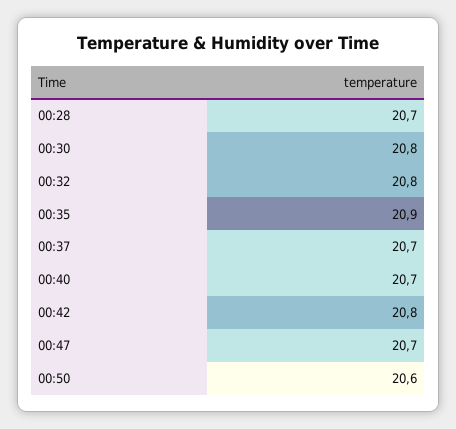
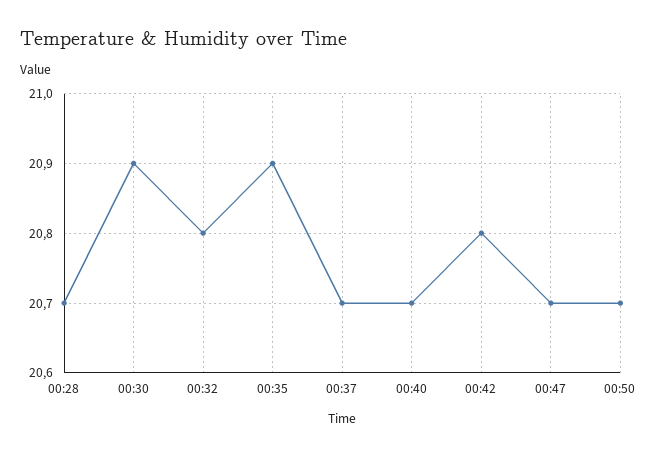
  {
    "00:28": 20.7,
-   "00:30": 20.8,
+   "00:30": 20.9,
    "00:32": 20.8,
    "00:35": 20.9,
    "00:37": 20.7,
    "00:40": 20.7,
    "00:42": 20.8,
    "00:47": 20.7,
-   "00:50": 20.6
+   "00:50": 20.7
  }

